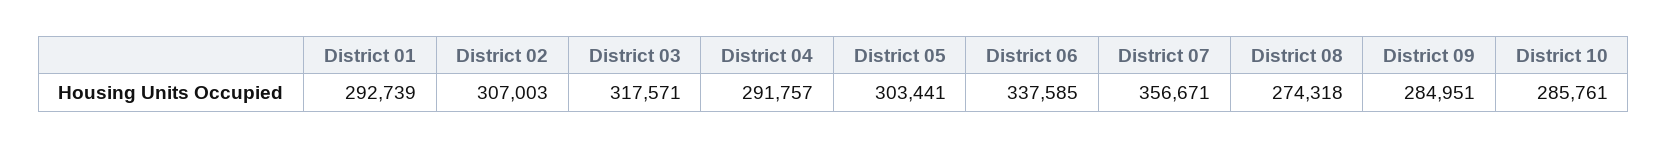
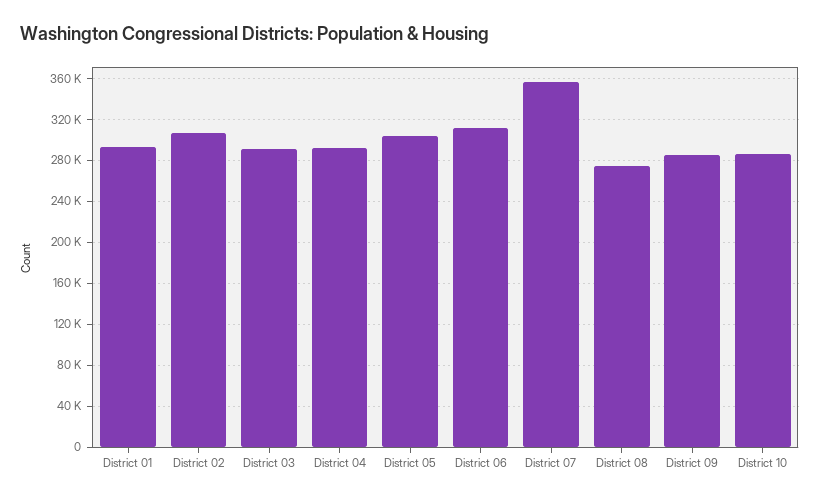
  {
    "District 01": 292739,
    "District 02": 307003,
-   "District 03": 317571,
+   "District 03": 290000,
    "District 04": 291757,
    "District 05": 303441,
-   "District 06": 337585,
+   "District 06": 310000,
    "District 07": 356671,
    "District 08": 274318,
    "District 09": 284951,
    "District 10": 285761
  }

